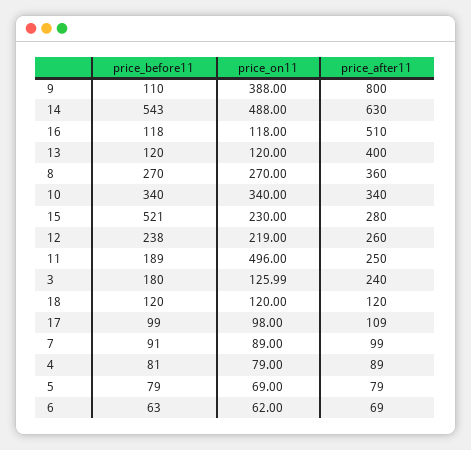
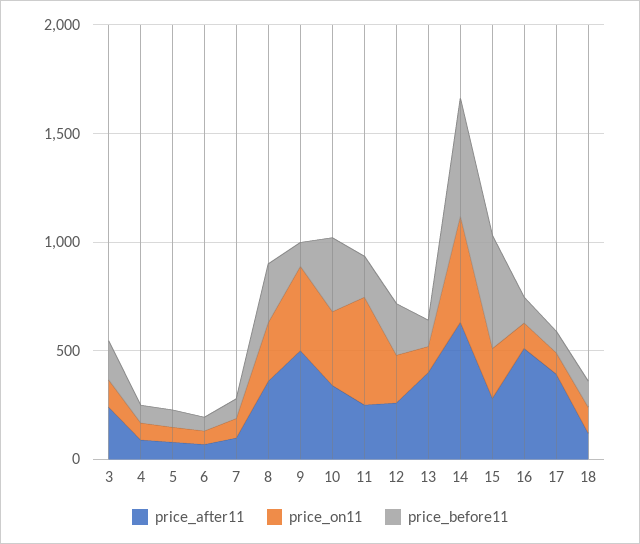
  {
    "price_before11": {
      "9": 110,
      "14": 543,
      "16": 118,
      "13": 120,
      "8": 270,
      "10": 340,
      "15": 521,
      "12": 238,
      "11": 189,
      "3": 180,
      "18": 120,
      "17": 99,
      "7": 91,
      "4": 81,
      "5": 79,
      "6": 63
    },
    "price_on11": {
      "9": 388,
      "14": 488,
      "16": 118,
      "13": 120,
      "8": 270,
      "10": 340,
      "15": 230,
      "12": 219,
      "11": 496,
      "3": 125.99,
      "18": 120,
      "17": 98,
      "7": 89,
      "4": 79,
      "5": 69,
      "6": 62
    },
    "price_after11": {
-     "9": 800,
+     "9": 500,
      "14": 630,
      "16": 510,
      "13": 400,
      "8": 360,
      "10": 340,
      "15": 280,
      "12": 260,
      "11": 250,
      "3": 240,
      "18": 120,
-     "17": 109,
+     "17": 400,
      "7": 99,
      "4": 89,
      "5": 79,
      "6": 69
    }
  }

